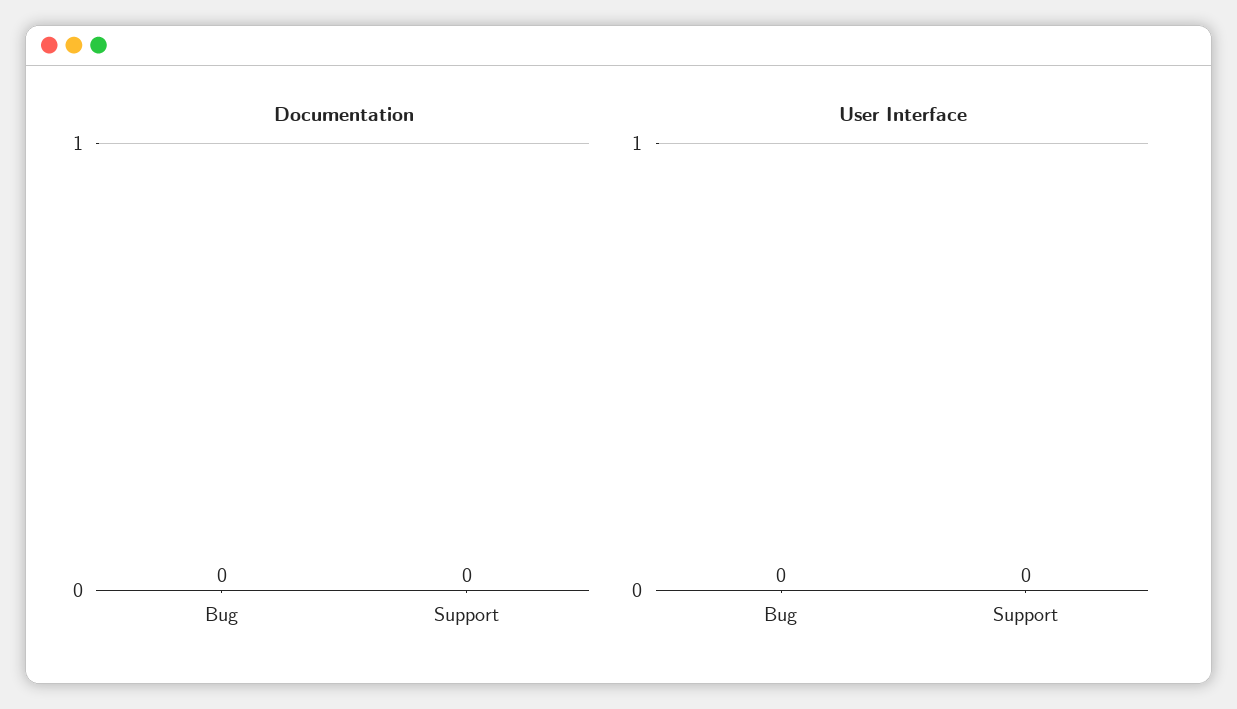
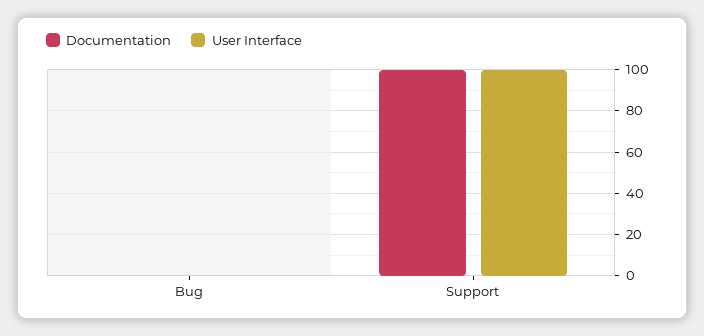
  {
    "Documentation": {
      "Bug": 0,
-     "Support": 0
+     "Support": 100
    },
    "User Interface": {
      "Bug": 0,
-     "Support": 0
+     "Support": 100
    }
  }

